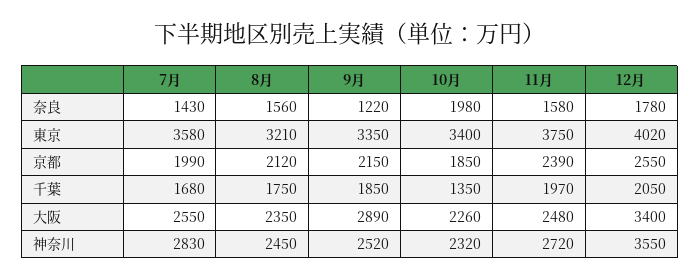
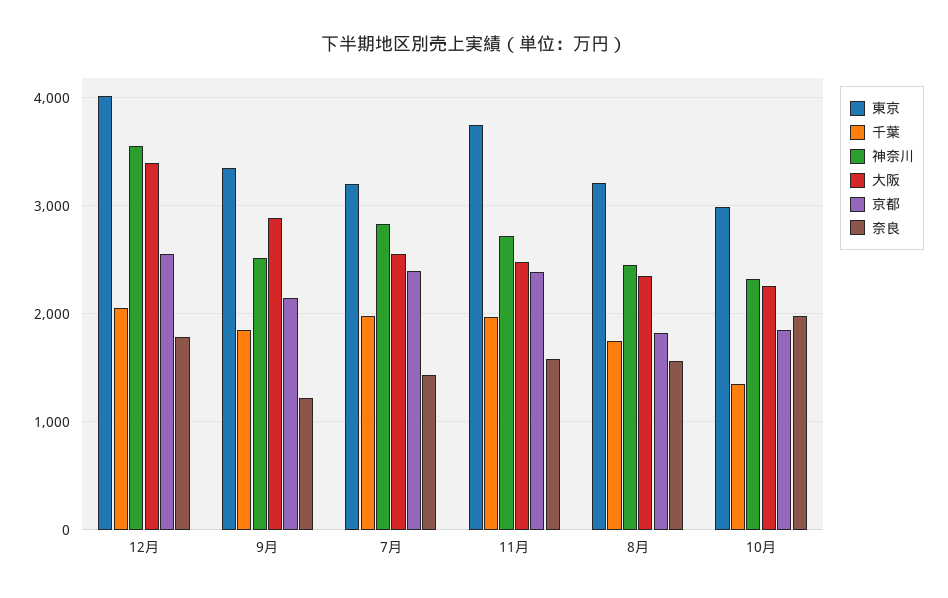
  {
    "奈良": {
      "7月": 1430,
      "8月": 1560,
      "9月": 1220,
      "10月": 1980,
      "11月": 1580,
      "12月": 1780
    },
    "東京": {
-     "7月": 3580,
+     "7月": 3200,
      "8月": 3210,
      "9月": 3350,
-     "10月": 3400,
+     "10月": 3000,
      "11月": 3750,
      "12月": 4020
    },
    "京都": {
-     "7月": 1990,
+     "7月": 2400,
-     "8月": 2120,
+     "8月": 1800,
      "9月": 2150,
      "10月": 1850,
      "11月": 2390,
      "12月": 2550
    },
    "千葉": {
-     "7月": 1680,
+     "7月": 2000,
      "8月": 1750,
      "9月": 1850,
      "10月": 1350,
      "11月": 1970,
      "12月": 2050
    },
    "大阪": {
      "7月": 2550,
      "8月": 2350,
      "9月": 2890,
      "10月": 2260,
      "11月": 2480,
      "12月": 3400
    },
    "神奈川": {
      "7月": 2830,
      "8月": 2450,
      "9月": 2520,
      "10月": 2320,
      "11月": 2720,
      "12月": 3550
    }
  }

